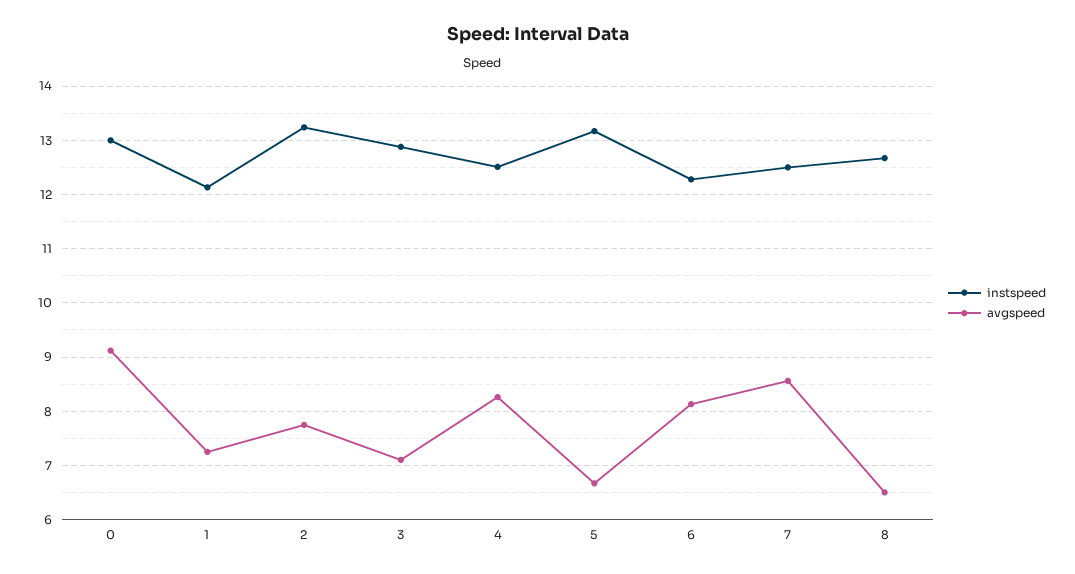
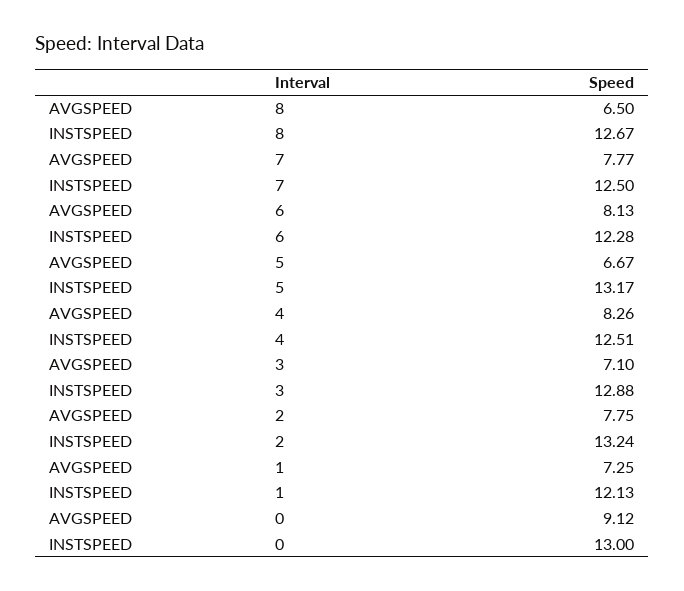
  {
    "instspeed": {
      "0": 13,
      "1": 12.13,
      "2": 13.24,
      "3": 12.88,
      "4": 12.51,
      "5": 13.17,
      "6": 12.28,
      "7": 12.5,
      "8": 12.67
    },
    "avgspeed": {
      "0": 9.12,
      "1": 7.25,
      "2": 7.75,
      "3": 7.1,
      "4": 8.26,
      "5": 6.67,
      "6": 8.13,
-     "7": 8.6,
+     "7": 7.77,
      "8": 6.5
    }
  }

